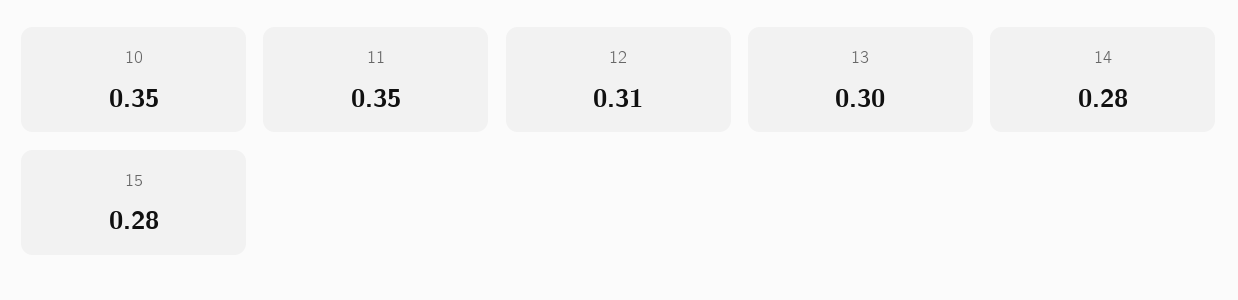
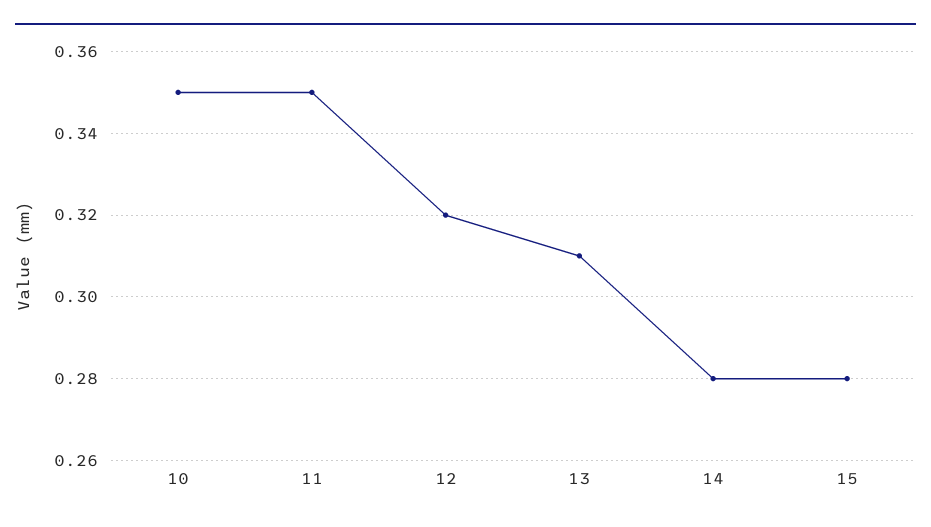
  {
    "10": 0.35,
    "11": 0.35,
-   "12": 0.31,
+   "12": 0.32,
-   "13": 0.3,
+   "13": 0.31,
    "14": 0.28,
    "15": 0.28
  }

